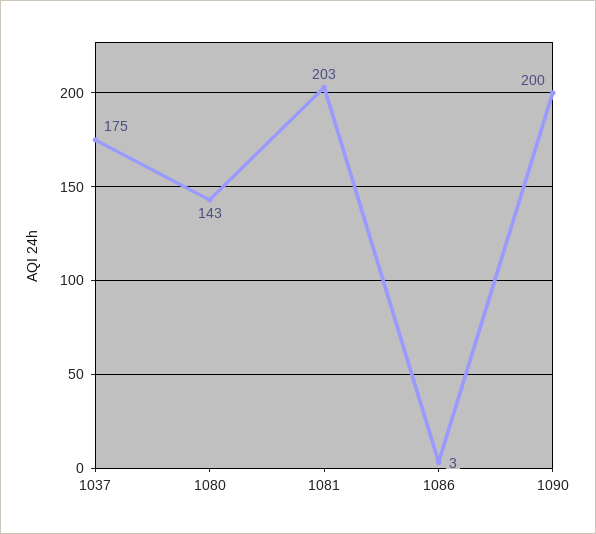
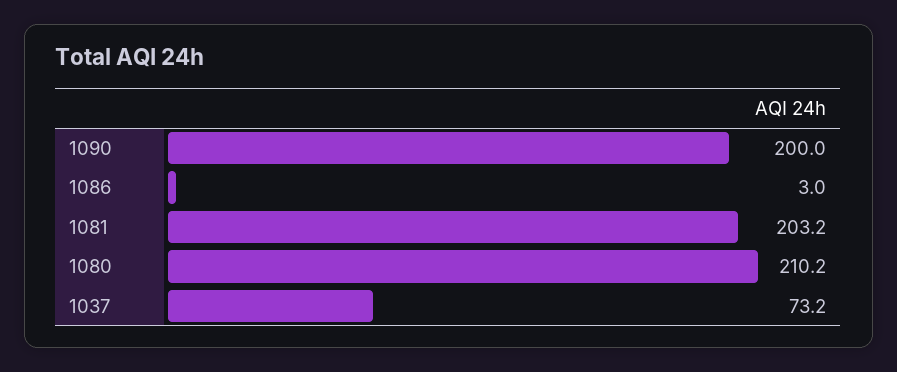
  {
-   "1037": 175,
+   "1037": 73.2,
-   "1080": 143,
+   "1080": 210.2,
    "1081": 203.2,
    "1086": 3,
    "1090": 200
  }

